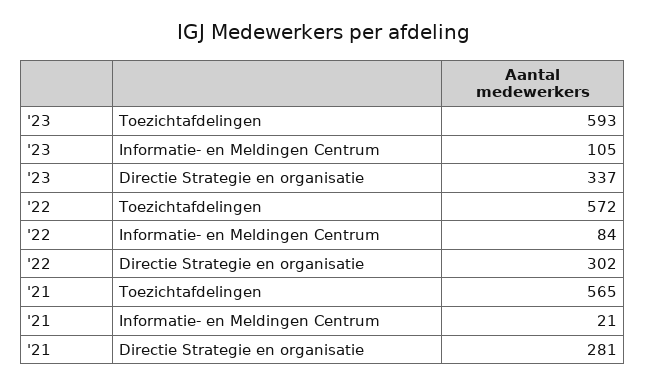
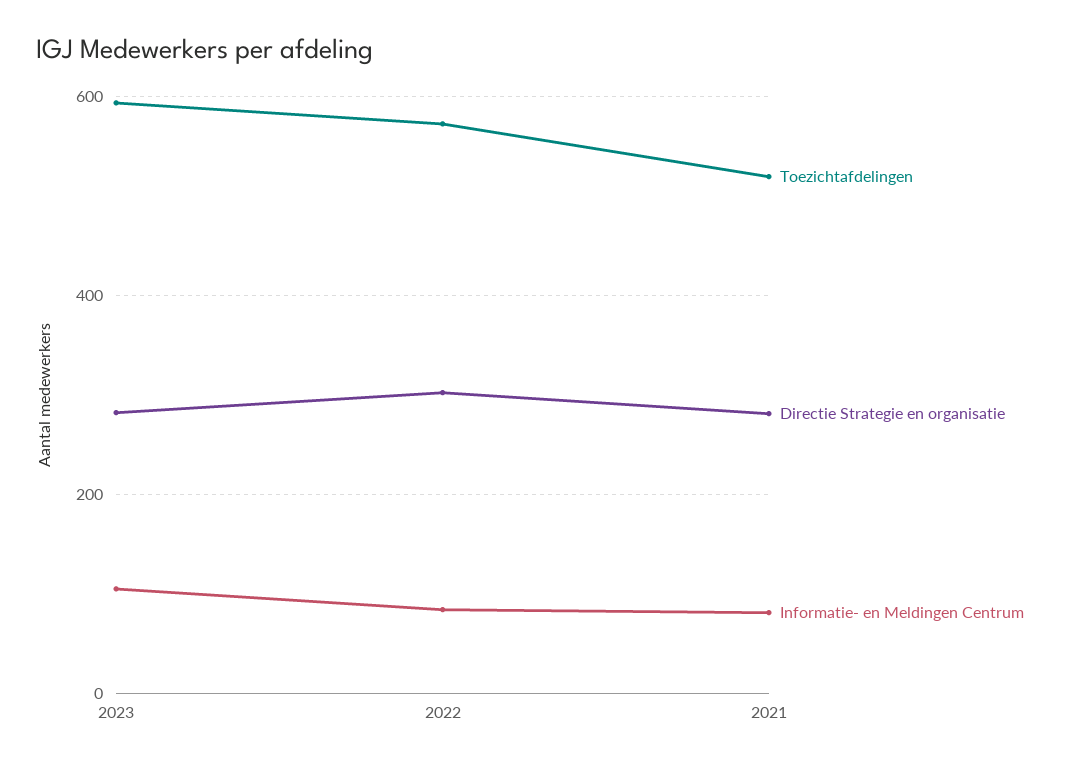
  {
    "Toezichtafdelingen": {
      "'23": 593,
      "'22": 572,
-     "'21": 565
+     "'21": 520
    },
    "Informatie- en Meldingen Centrum": {
      "'23": 105,
      "'22": 84,
-     "'21": 21
+     "'21": 80
    },
    "Directie Strategie en organisatie": {
-     "'23": 337,
+     "'23": 280,
      "'22": 302,
      "'21": 281
    }
  }

